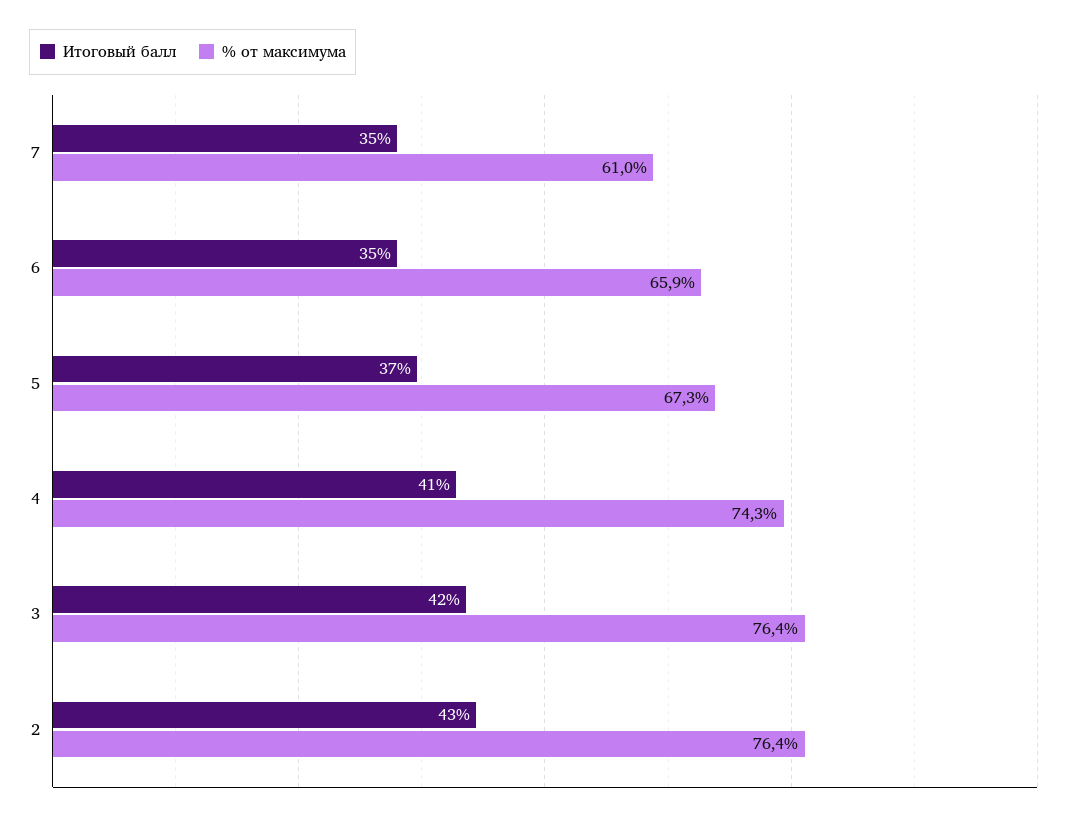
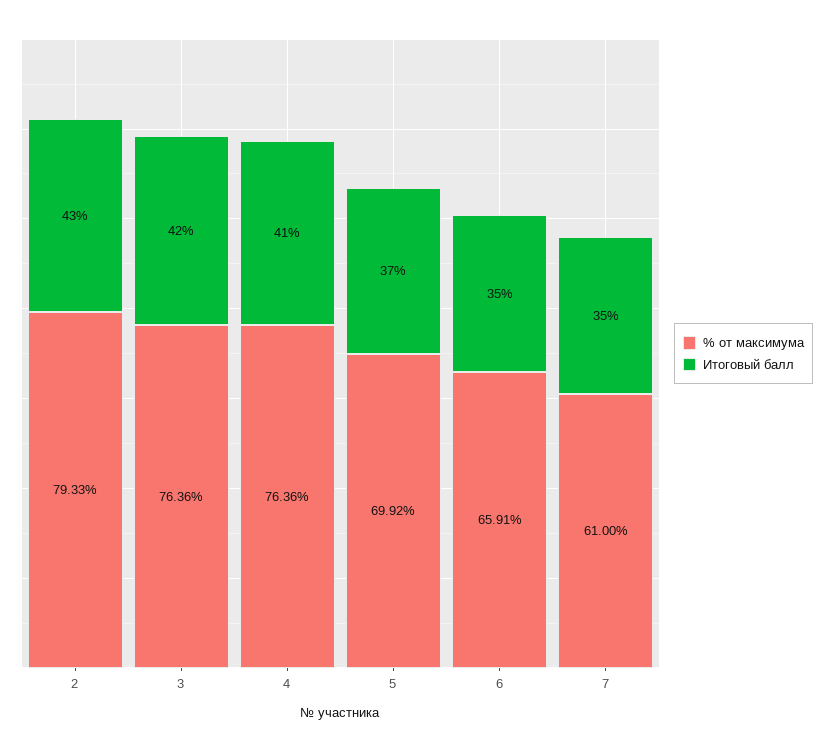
  {
    "Итоговый балл": {
      "7": 35,
      "6": 35,
      "5": 37,
      "4": 41,
      "3": 42,
      "2": 43
    },
    "% от максимума": {
      "7": 61,
      "6": 65.91,
-     "5": 67.3,
+     "5": 69.92,
-     "4": 74.3,
+     "4": 76.36,
      "3": 76.36,
-     "2": 76.4
+     "2": 79.33
    }
  }

